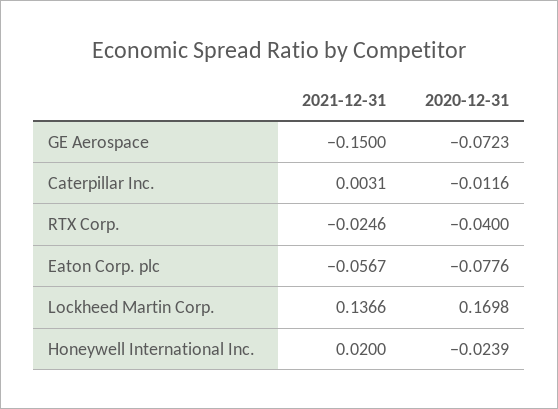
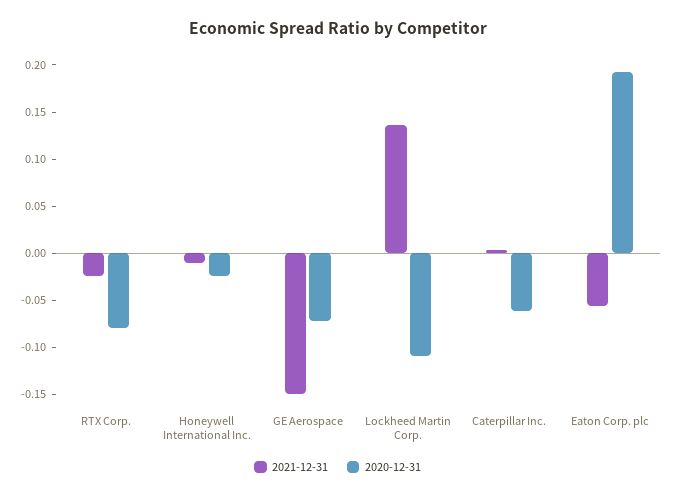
  {
    "2021-12-31": {
      "GE Aerospace": -0.15,
      "Caterpillar Inc.": 0.0031,
      "RTX Corp.": -0.0246,
      "Eaton Corp. plc": -0.0567,
      "Lockheed Martin Corp.": 0.1366,
-     "Honeywell International Inc.": 0.02
+     "Honeywell International Inc.": -0.01
    },
    "2020-12-31": {
      "GE Aerospace": -0.0723,
-     "Caterpillar Inc.": -0.0116,
+     "Caterpillar Inc.": -0.06,
-     "RTX Corp.": -0.04,
+     "RTX Corp.": -0.08,
-     "Eaton Corp. plc": -0.0776,
+     "Eaton Corp. plc": 0.19,
-     "Lockheed Martin Corp.": 0.1698,
+     "Lockheed Martin Corp.": -0.11,
      "Honeywell International Inc.": -0.0239
    }
  }

